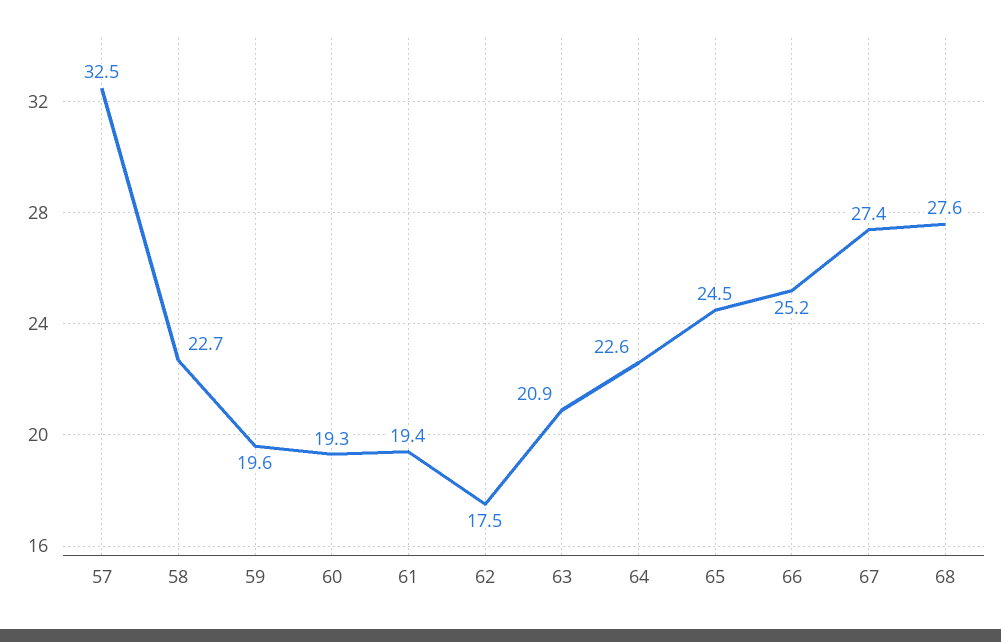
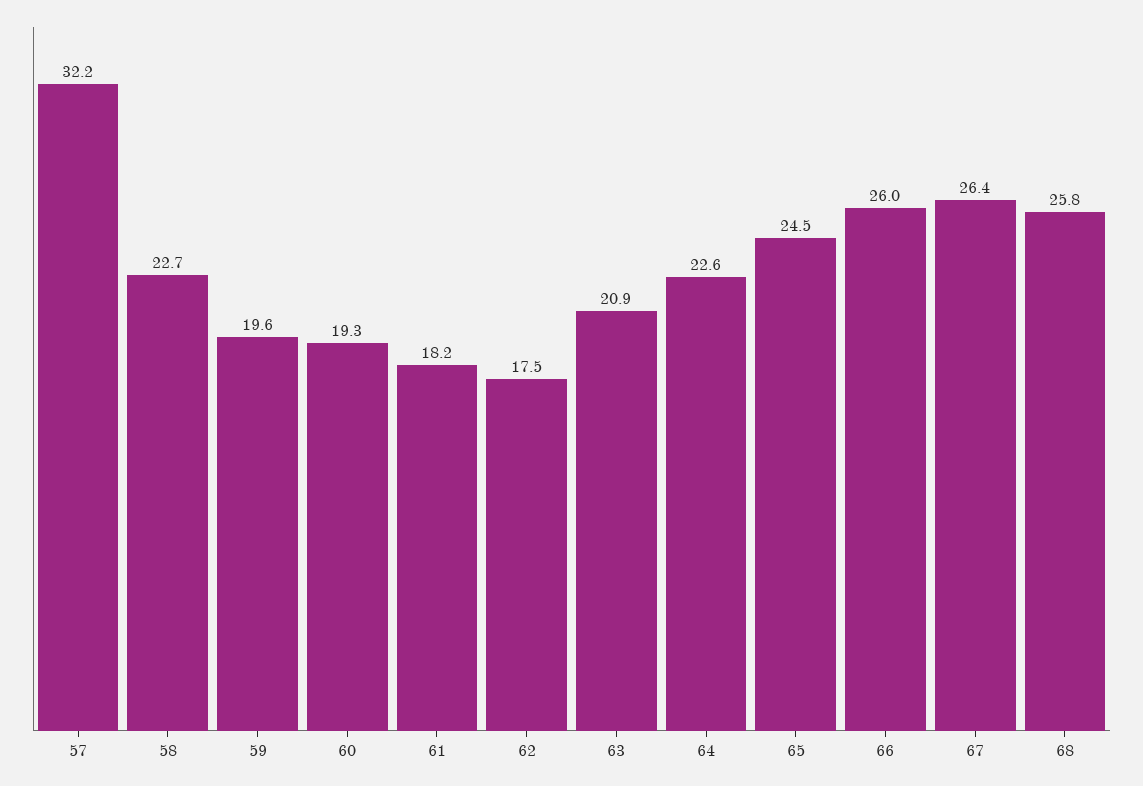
  {
-   "57": 32.5,
+   "57": 32.2,
    "58": 22.7,
    "59": 19.6,
    "60": 19.3,
-   "61": 19.4,
+   "61": 18.2,
    "62": 17.5,
    "63": 20.9,
    "64": 22.6,
    "65": 24.5,
-   "66": 25.2,
+   "66": 26,
-   "67": 27.4,
+   "67": 26.4,
-   "68": 27.6
+   "68": 25.8
  }

